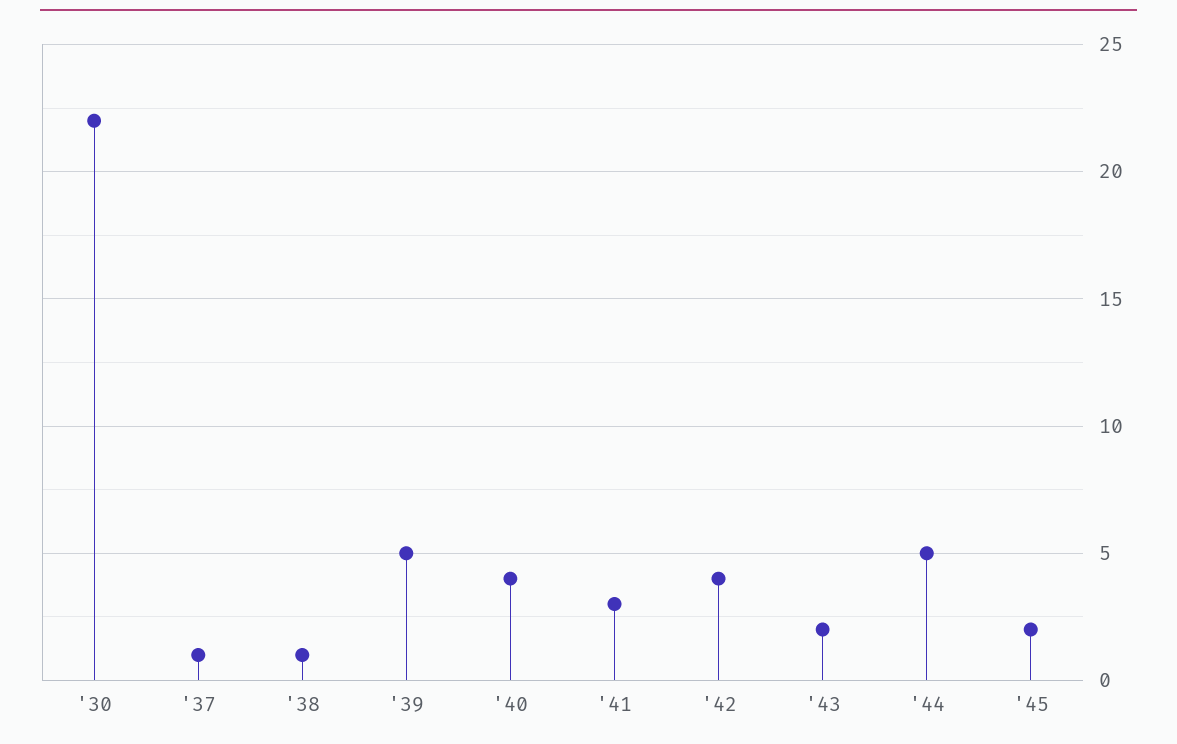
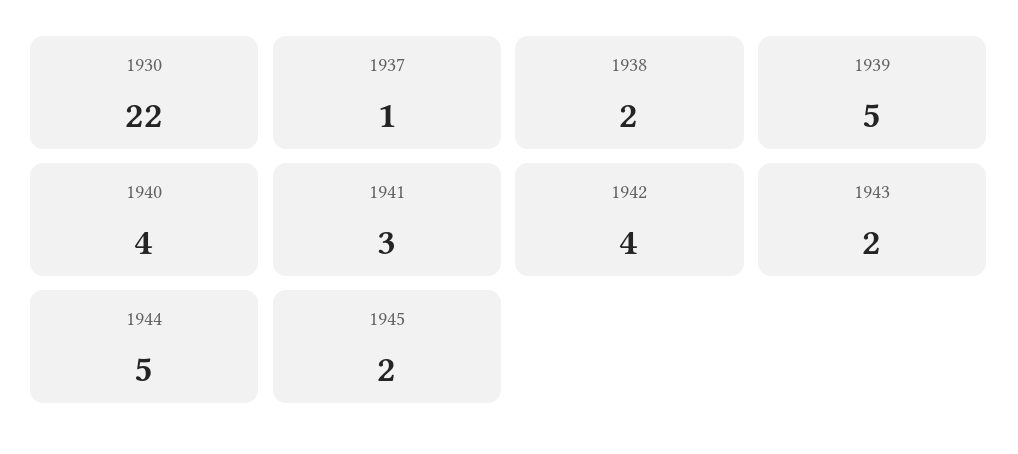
  {
    "'30": 22,
    "'37": 1,
-   "'38": 1,
+   "'38": 2,
    "'39": 5,
    "'40": 4,
    "'41": 3,
    "'42": 4,
    "'43": 2,
    "'44": 5,
    "'45": 2
  }

